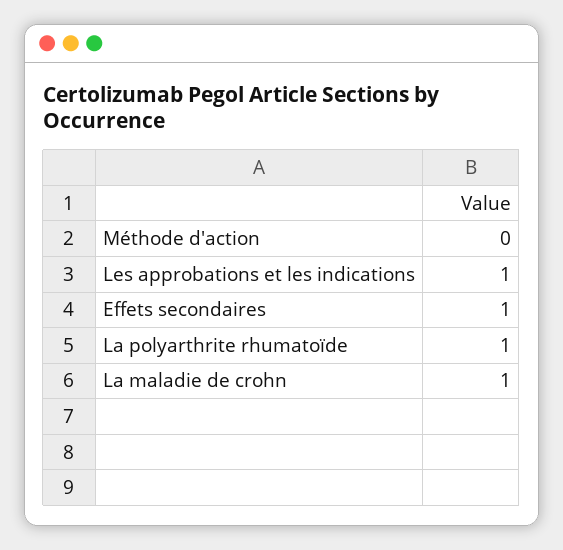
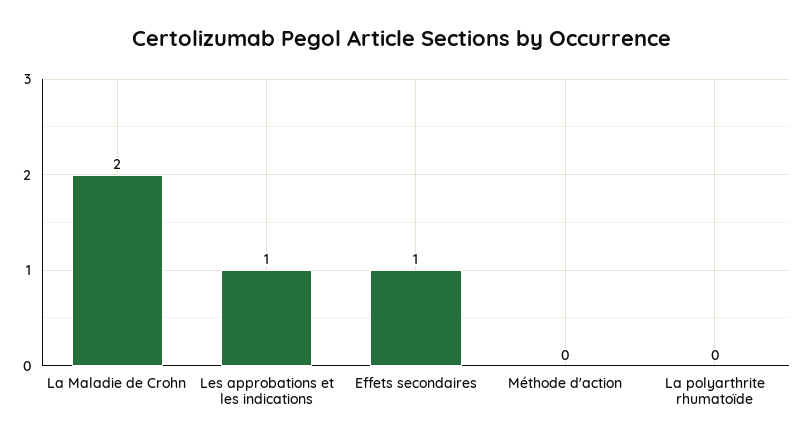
  {
    "Méthode d'action": 0,
    "Les approbations et les indications": 1,
    "Effets secondaires": 1,
-   "La polyarthrite rhumatoïde": 1,
+   "La polyarthrite rhumatoïde": 0,
-   "La maladie de crohn": 1
+   "La maladie de crohn": 2
  }

